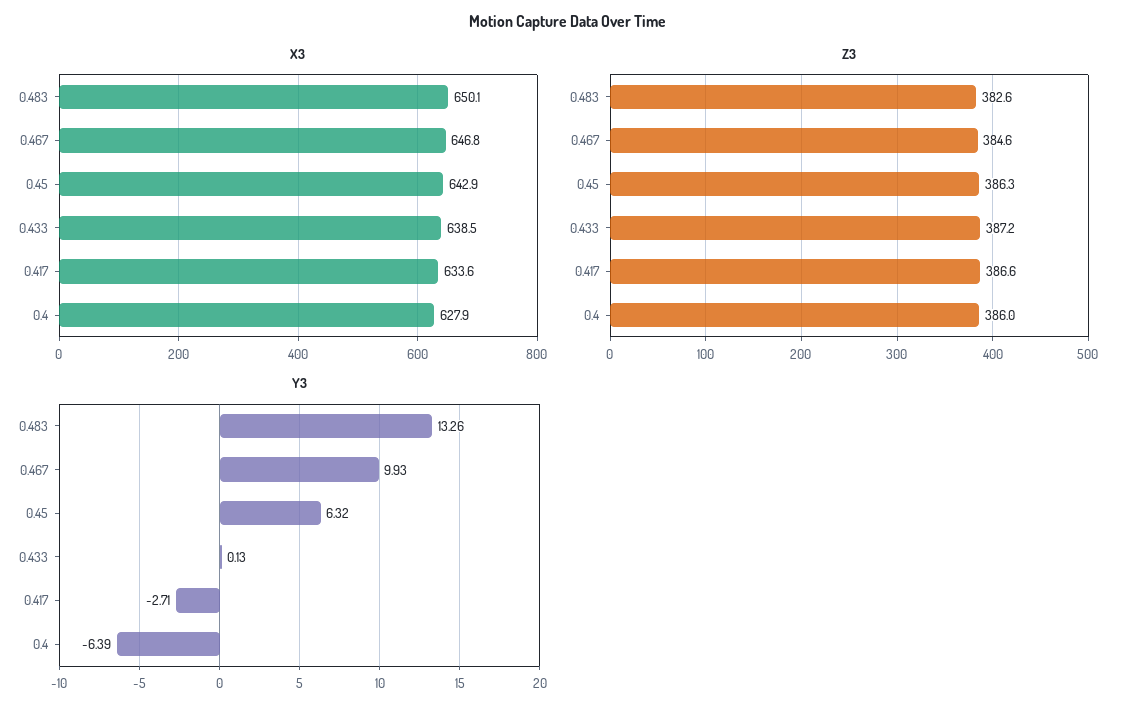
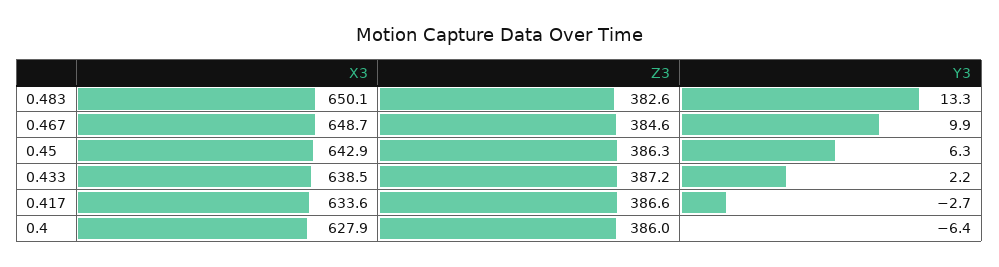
  {
    "X3": {
      "0.483": 650.1,
-     "0.467": 646.8,
+     "0.467": 648.7,
      "0.45": 642.9,
      "0.433": 638.5,
      "0.417": 633.6,
      "0.4": 627.9
    },
    "Z3": {
      "0.483": 382.6,
      "0.467": 384.6,
      "0.45": 386.3,
      "0.433": 387.2,
      "0.417": 386.6,
      "0.4": 386
    },
    "Y3": {
      "0.483": 13.26,
      "0.467": 9.93,
      "0.45": 6.32,
-     "0.433": 0.13,
+     "0.433": 2.2,
      "0.417": -2.71,
      "0.4": -6.39
    }
  }

